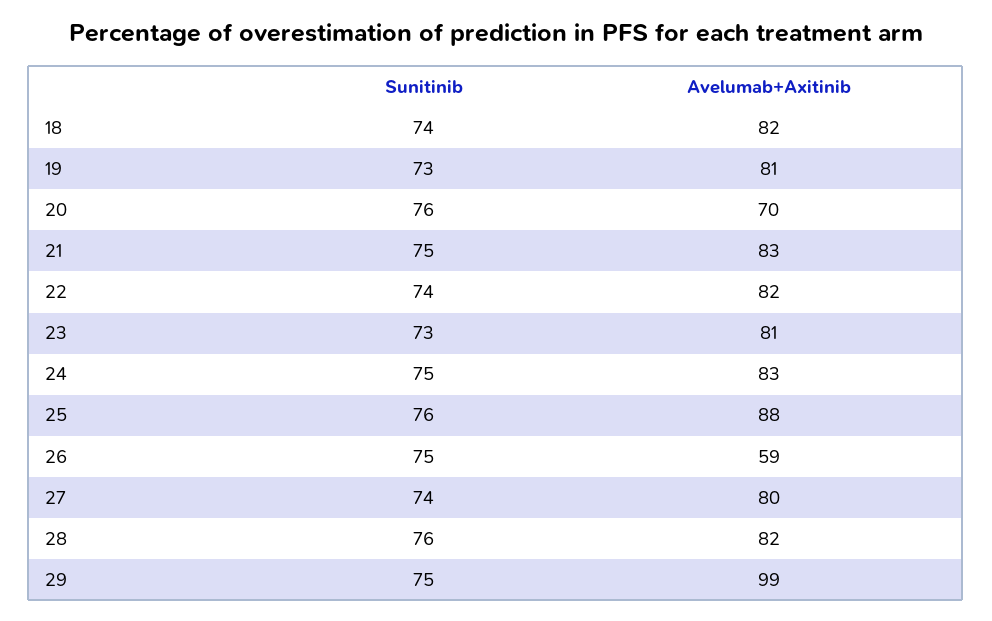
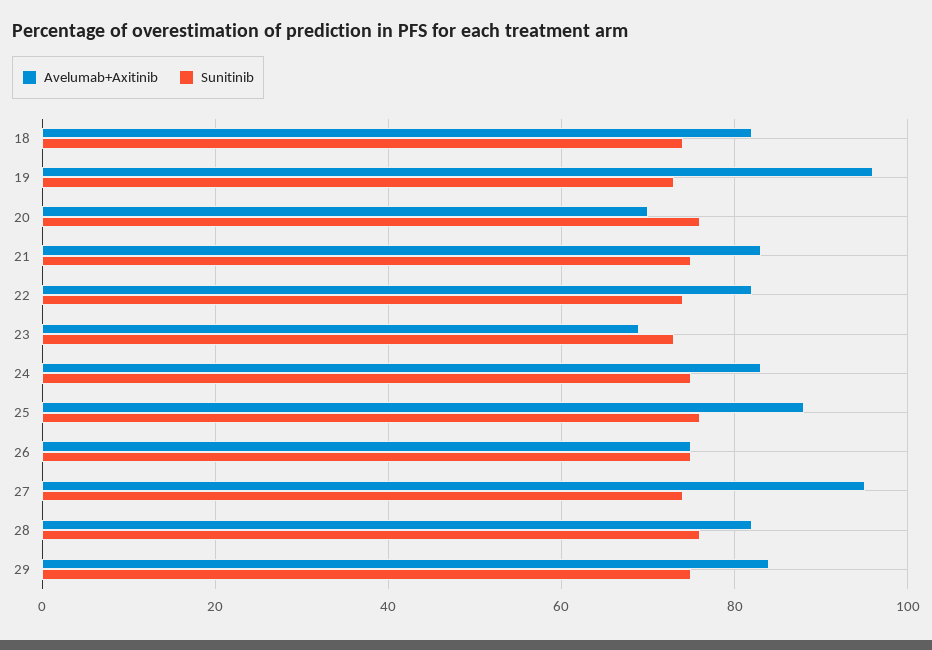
  {
    "Sunitinib": {
      "18": 74,
      "19": 73,
      "20": 76,
      "21": 75,
      "22": 74,
      "23": 73,
      "24": 75,
      "25": 76,
      "26": 75,
      "27": 74,
      "28": 76,
      "29": 75
    },
    "Avelumab+Axitinib": {
      "18": 82,
-     "19": 81,
+     "19": 95,
      "20": 70,
      "21": 83,
      "22": 82,
-     "23": 81,
+     "23": 70,
      "24": 83,
      "25": 88,
-     "26": 59,
+     "26": 75,
-     "27": 80,
+     "27": 95,
      "28": 82,
-     "29": 99
+     "29": 85
    }
  }

